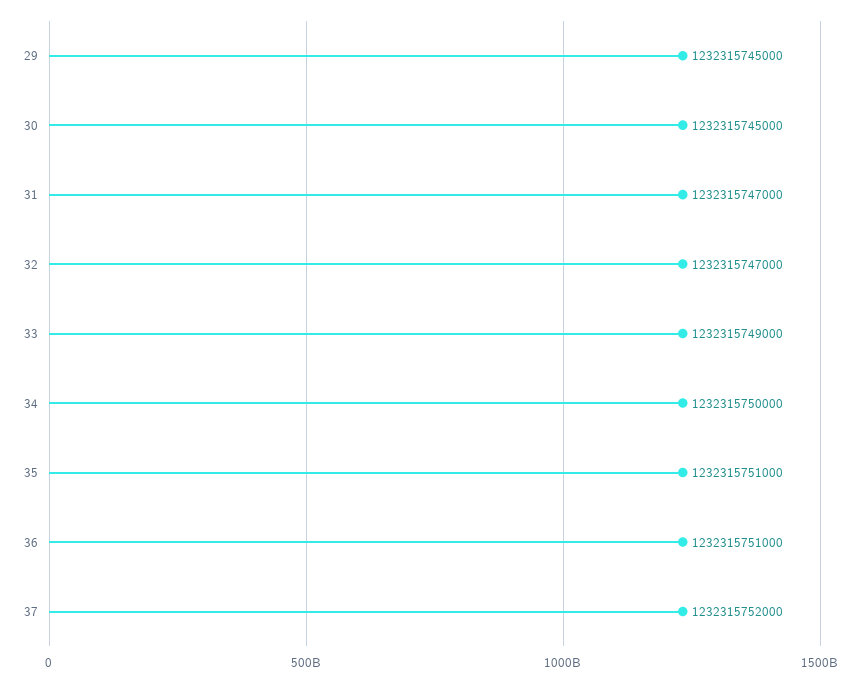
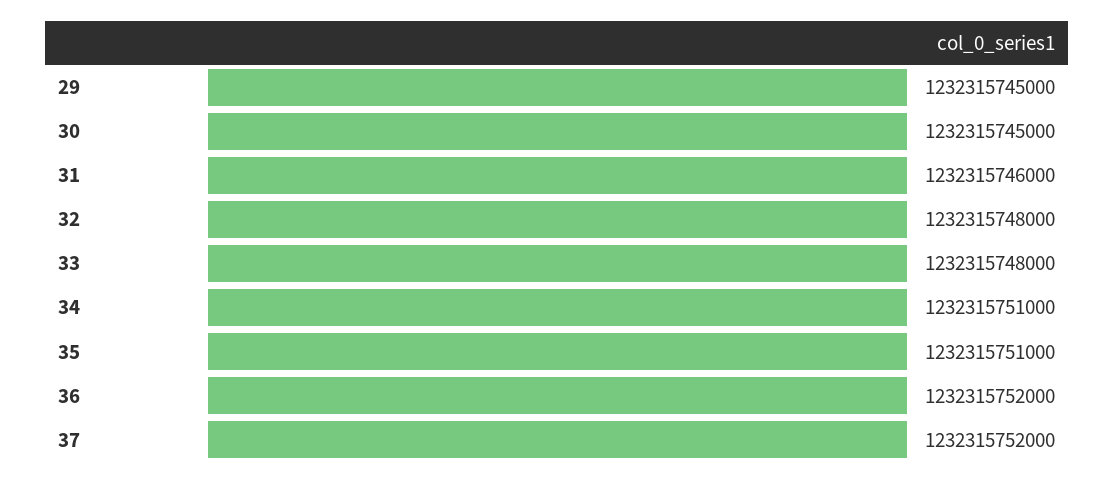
  {
    "29": 1232315745000,
    "30": 1232315745000,
-   "31": 1232315747000,
+   "31": 1232315746000,
-   "32": 1232315747000,
+   "32": 1232315748000,
-   "33": 1232315749000,
+   "33": 1232315748000,
-   "34": 1232315750000,
+   "34": 1232315751000,
    "35": 1232315751000,
-   "36": 1232315751000,
+   "36": 1232315752000,
    "37": 1232315752000
  }

